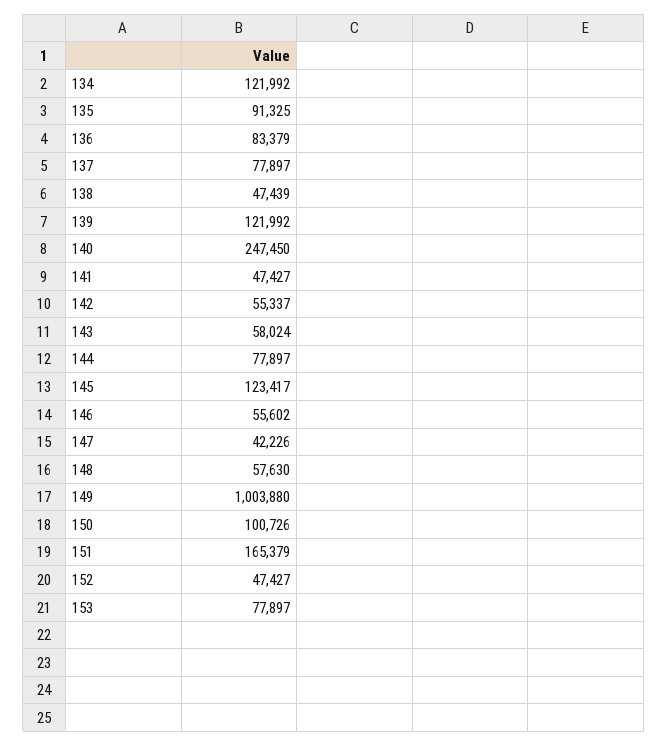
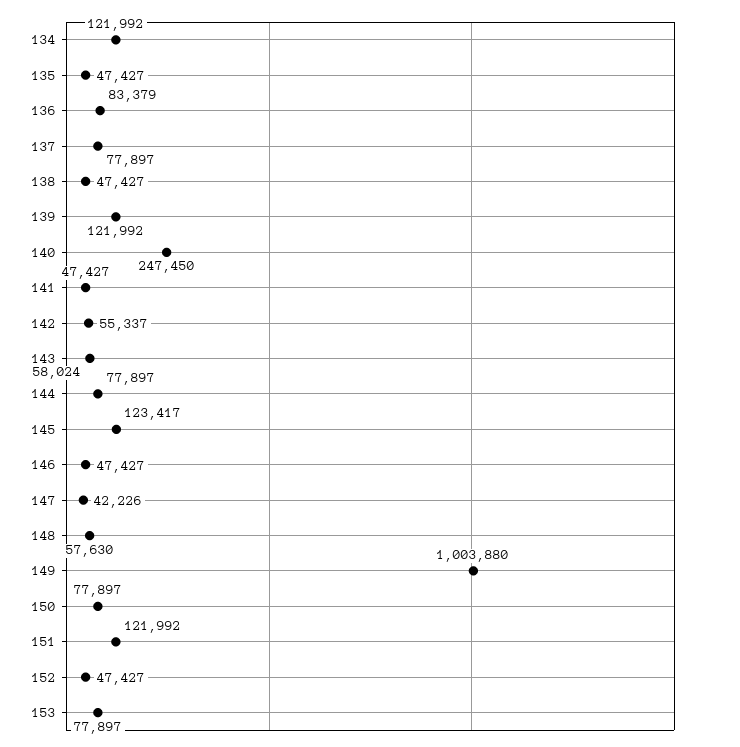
  {
    "134": 121992,
-   "135": 91325,
+   "135": 47427,
    "136": 83379,
    "137": 77897,
-   "138": 47439,
+   "138": 47427,
    "139": 121992,
    "140": 247450,
    "141": 47427,
    "142": 55337,
    "143": 58024,
    "144": 77897,
    "145": 123417,
-   "146": 55602,
+   "146": 47427,
    "147": 42226,
    "148": 57630,
    "149": 1003880,
-   "150": 100726,
+   "150": 77897,
-   "151": 165379,
+   "151": 121992,
    "152": 47427,
    "153": 77897
  }

